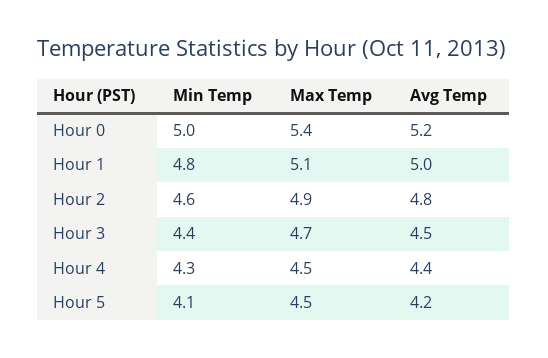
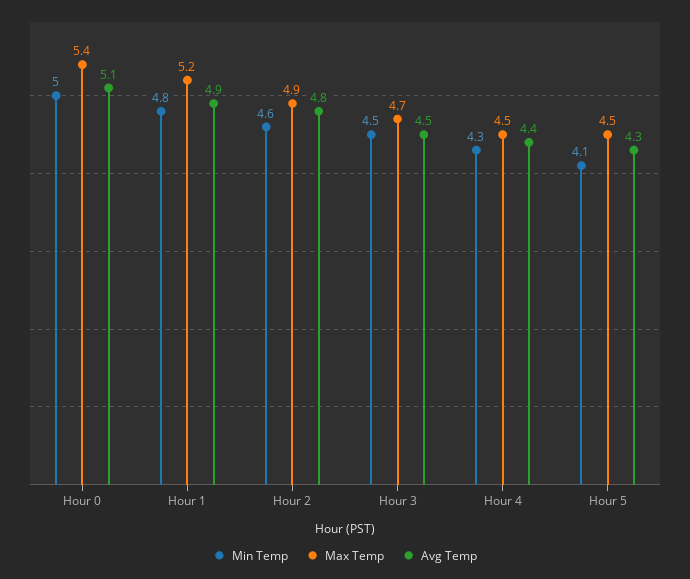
  {
    "Min Temp": {
      "Hour 0": 5,
      "Hour 1": 4.8,
      "Hour 2": 4.6,
-     "Hour 3": 4.4,
+     "Hour 3": 4.5,
      "Hour 4": 4.3,
      "Hour 5": 4.1
    },
    "Max Temp": {
      "Hour 0": 5.4,
-     "Hour 1": 5.1,
+     "Hour 1": 5.2,
      "Hour 2": 4.9,
      "Hour 3": 4.7,
      "Hour 4": 4.5,
      "Hour 5": 4.5
    },
    "Avg Temp": {
-     "Hour 0": 5.2,
+     "Hour 0": 5.1,
-     "Hour 1": 5,
+     "Hour 1": 4.9,
      "Hour 2": 4.8,
      "Hour 3": 4.5,
      "Hour 4": 4.4,
-     "Hour 5": 4.2
+     "Hour 5": 4.3
    }
  }

